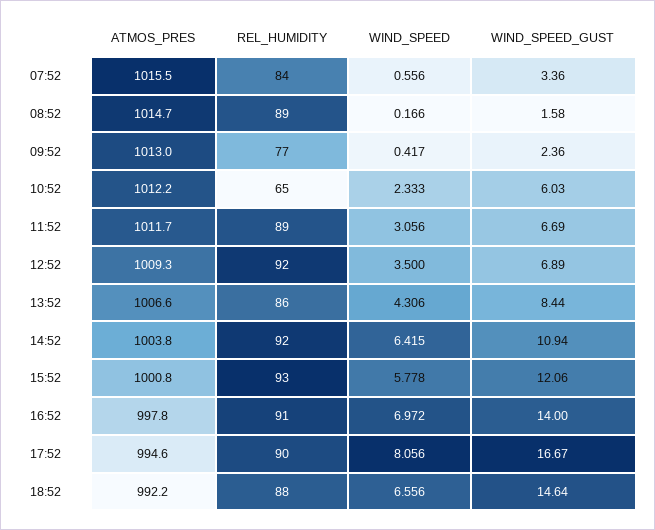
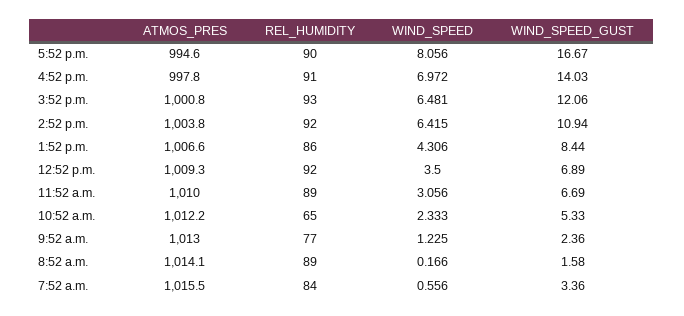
  {
    "ATMOS_PRES": {
      "07:52": 1015.5,
-     "08:52": 1014.7,
+     "08:52": 1014.1,
      "09:52": 1013,
      "10:52": 1012.2,
-     "11:52": 1011.7,
+     "11:52": 1010,
      "12:52": 1009.3,
      "13:52": 1006.6,
      "14:52": 1003.8,
      "15:52": 1000.8,
      "16:52": 997.8,
-     "17:52": 994.6,
+     "17:52": 994.6
-     "18:52": 992.2
    },
    "REL_HUMIDITY": {
      "07:52": 84,
      "08:52": 89,
      "09:52": 77,
      "10:52": 65,
      "11:52": 89,
      "12:52": 92,
      "13:52": 86,
      "14:52": 92,
      "15:52": 93,
      "16:52": 91,
-     "17:52": 90,
+     "17:52": 90
-     "18:52": 88
    },
    "WIND_SPEED": {
      "07:52": 0.556,
      "08:52": 0.166,
-     "09:52": 0.417,
+     "09:52": 1.225,
      "10:52": 2.333,
      "11:52": 3.056,
      "12:52": 3.5,
      "13:52": 4.306,
      "14:52": 6.415,
-     "15:52": 5.778,
+     "15:52": 6.481,
      "16:52": 6.972,
-     "17:52": 8.056,
+     "17:52": 8.056
-     "18:52": 6.556
    },
    "WIND_SPEED_GUST": {
      "07:52": 3.36,
      "08:52": 1.58,
      "09:52": 2.36,
-     "10:52": 6.03,
+     "10:52": 5.33,
      "11:52": 6.69,
      "12:52": 6.89,
      "13:52": 8.44,
      "14:52": 10.94,
      "15:52": 12.06,
-     "16:52": 14,
+     "16:52": 14.03,
-     "17:52": 16.67,
+     "17:52": 16.67
-     "18:52": 14.64
    }
  }

